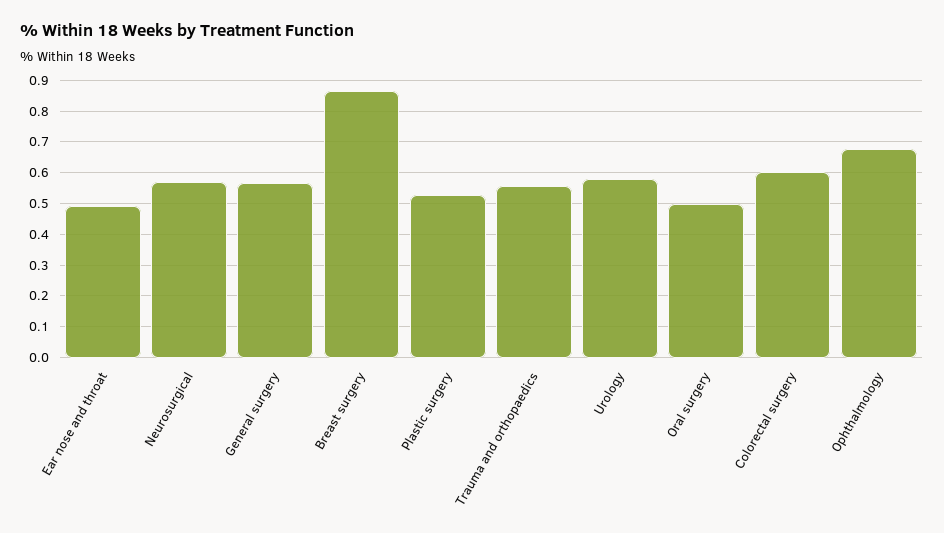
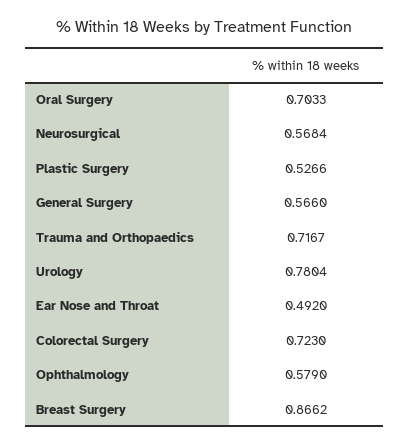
  {
    "Ear nose and throat": 0.492,
    "Neurosurgical": 0.5684,
    "General surgery": 0.566,
    "Breast surgery": 0.8662,
    "Plastic surgery": 0.5266,
-   "Trauma and orthopaedics": 0.56,
+   "Trauma and orthopaedics": 0.7167,
-   "Urology": 0.58,
+   "Urology": 0.7804,
-   "Oral surgery": 0.5,
+   "Oral surgery": 0.7033,
-   "Colorectal surgery": 0.6,
+   "Colorectal surgery": 0.723,
-   "Ophthalmology": 0.68
+   "Ophthalmology": 0.579
  }

